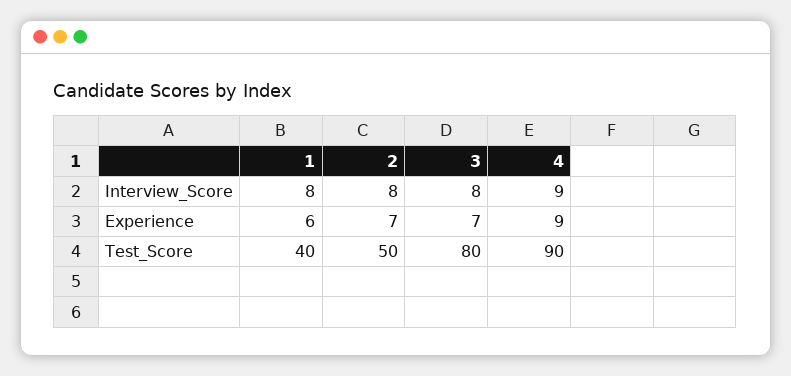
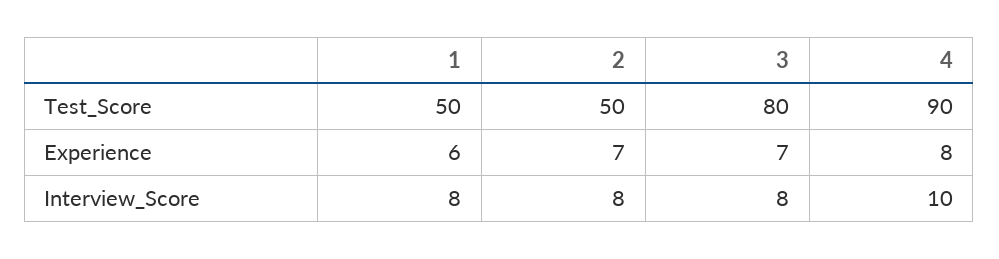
  {
    "1": {
      "Interview_Score": 8,
      "Experience": 6,
-     "Test_Score": 40
+     "Test_Score": 50
    },
    "2": {
      "Interview_Score": 8,
      "Experience": 7,
      "Test_Score": 50
    },
    "3": {
      "Interview_Score": 8,
      "Experience": 7,
      "Test_Score": 80
    },
    "4": {
-     "Interview_Score": 9,
+     "Interview_Score": 10,
-     "Experience": 9,
+     "Experience": 8,
      "Test_Score": 90
    }
  }

